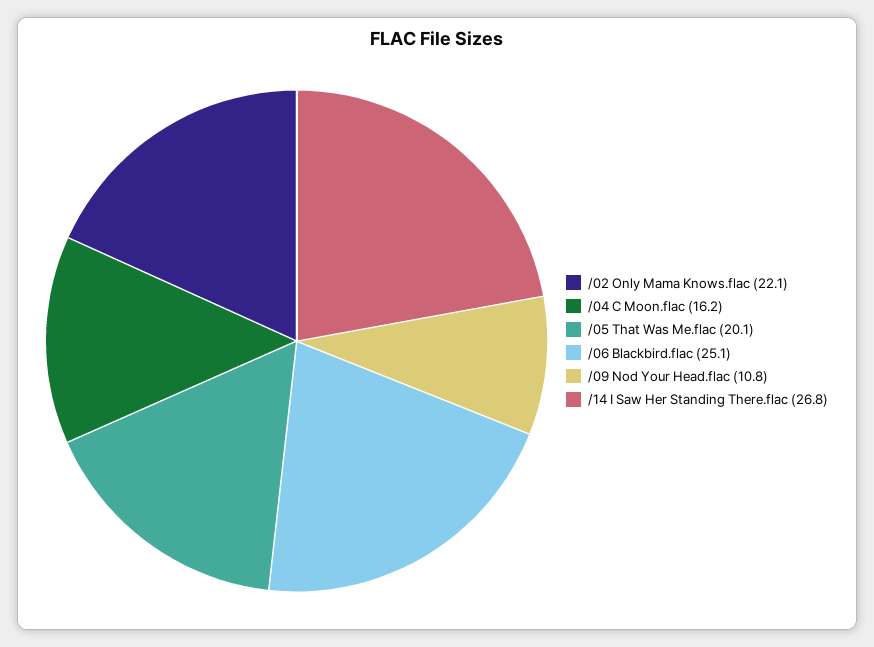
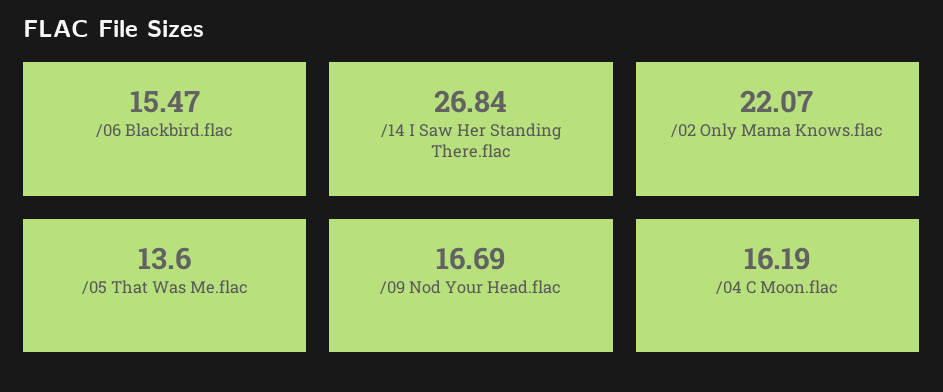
  {
    "/02 Only Mama Knows.flac": 22.07,
    "/04 C Moon.flac": 16.19,
-   "/05 That Was Me.flac": 20.1,
+   "/05 That Was Me.flac": 13.6,
-   "/06 Blackbird.flac": 25.1,
+   "/06 Blackbird.flac": 15.47,
-   "/09 Nod Your Head.flac": 10.8,
+   "/09 Nod Your Head.flac": 16.69,
    "/14 I Saw Her Standing There.flac": 26.84
  }

